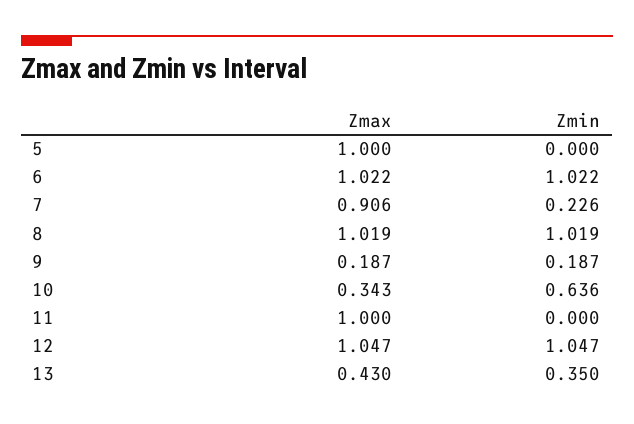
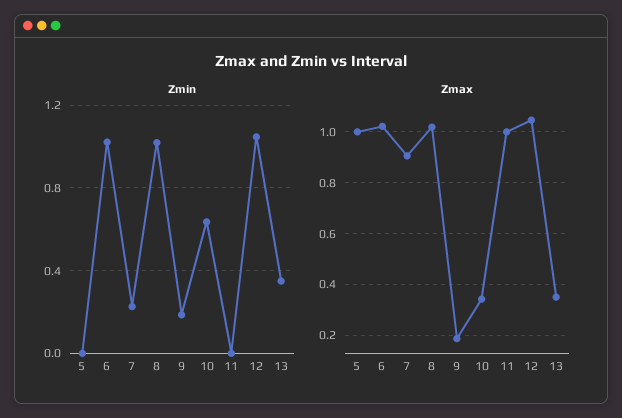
  {
    "Zmax": {
      "5": 1,
      "6": 1.022,
      "7": 0.906,
      "8": 1.019,
      "9": 0.187,
      "10": 0.343,
      "11": 1,
      "12": 1.047,
-     "13": 0.43
+     "13": 0.35
    },
    "Zmin": {
      "5": 0,
      "6": 1.022,
      "7": 0.226,
      "8": 1.019,
      "9": 0.187,
      "10": 0.636,
      "11": 0,
      "12": 1.047,
      "13": 0.35
    }
  }

